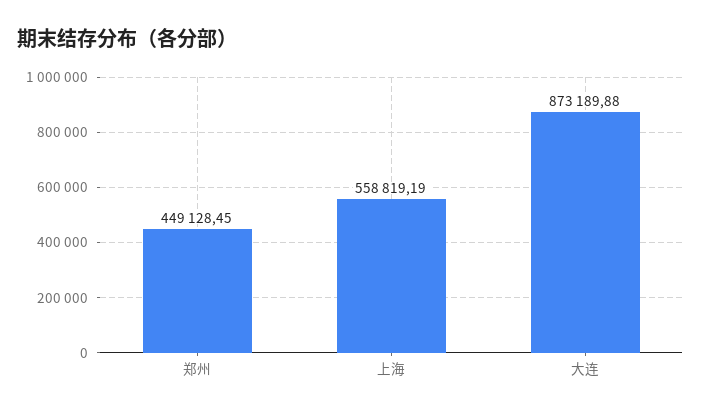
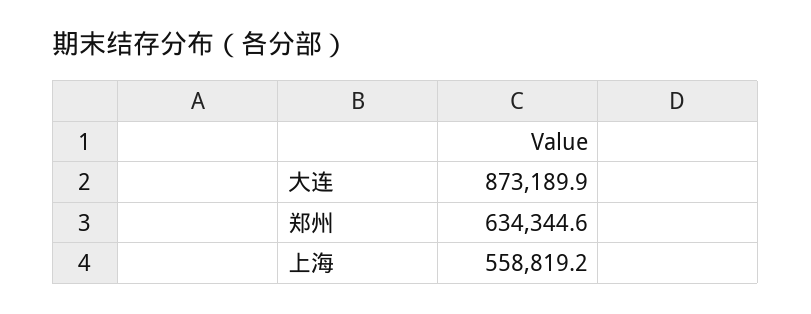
  {
-   "郑州": 449128.45,
+   "郑州": 634344.6,
    "上海": 558819.19,
    "大连": 873189.88
  }

